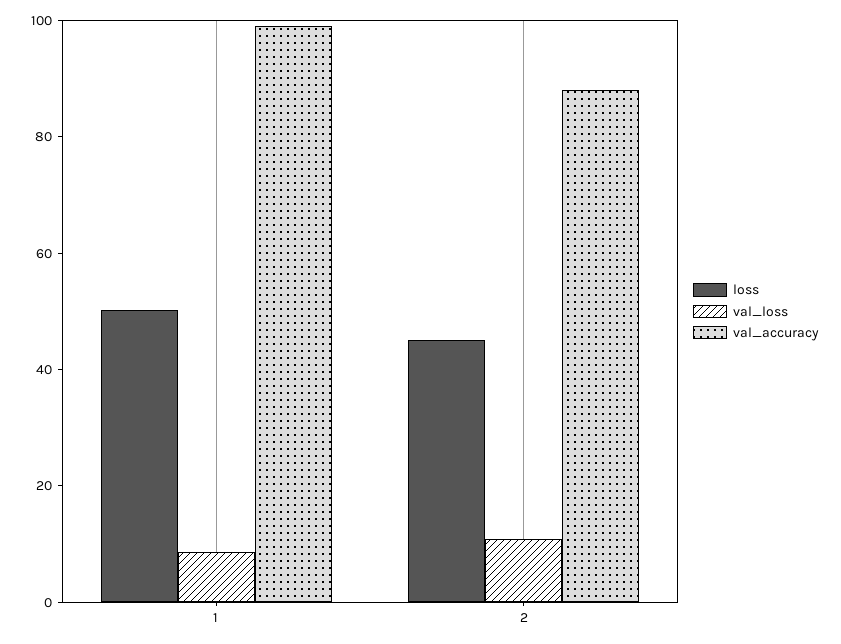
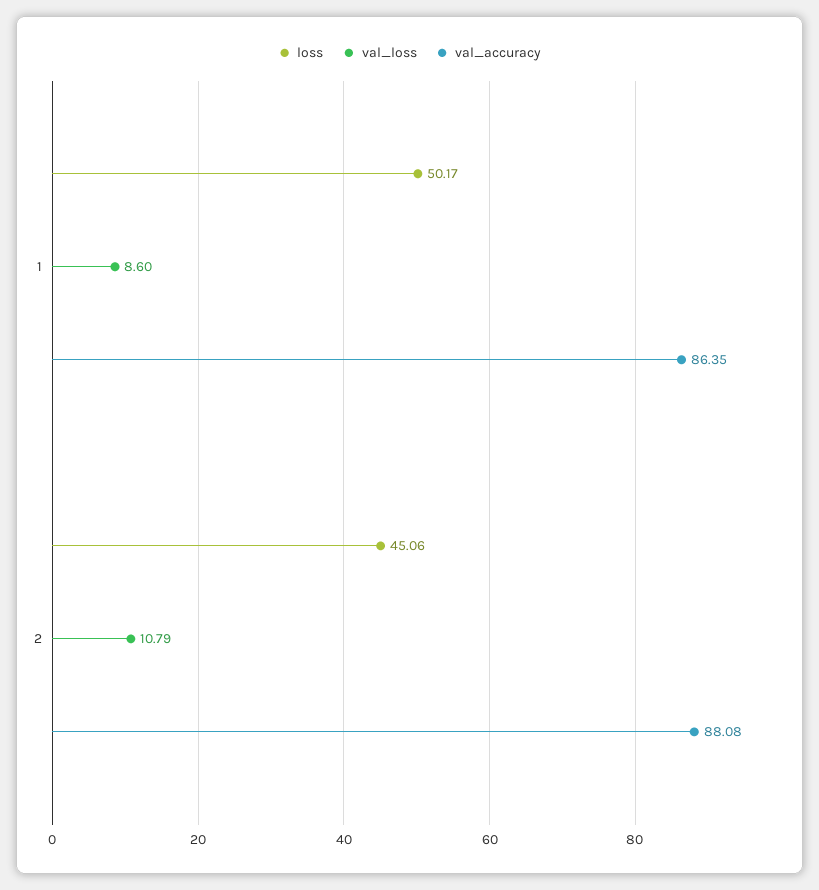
  {
    "loss": {
      "1": 50.17,
      "2": 45.06
    },
    "val_loss": {
      "1": 8.6,
      "2": 10.79
    },
    "val_accuracy": {
-     "1": 100,
+     "1": 86.35,
      "2": 88.08
    }
  }

